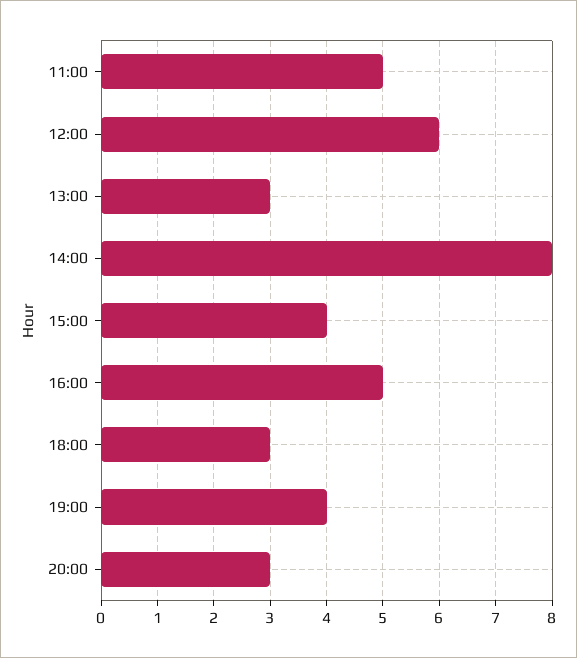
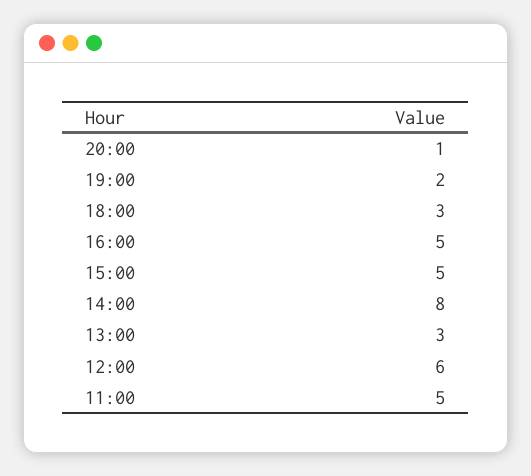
  {
    "11:00": 5,
    "12:00": 6,
    "13:00": 3,
    "14:00": 8,
-   "15:00": 4,
+   "15:00": 5,
    "16:00": 5,
    "18:00": 3,
-   "19:00": 4,
+   "19:00": 2,
-   "20:00": 3
+   "20:00": 1
  }

